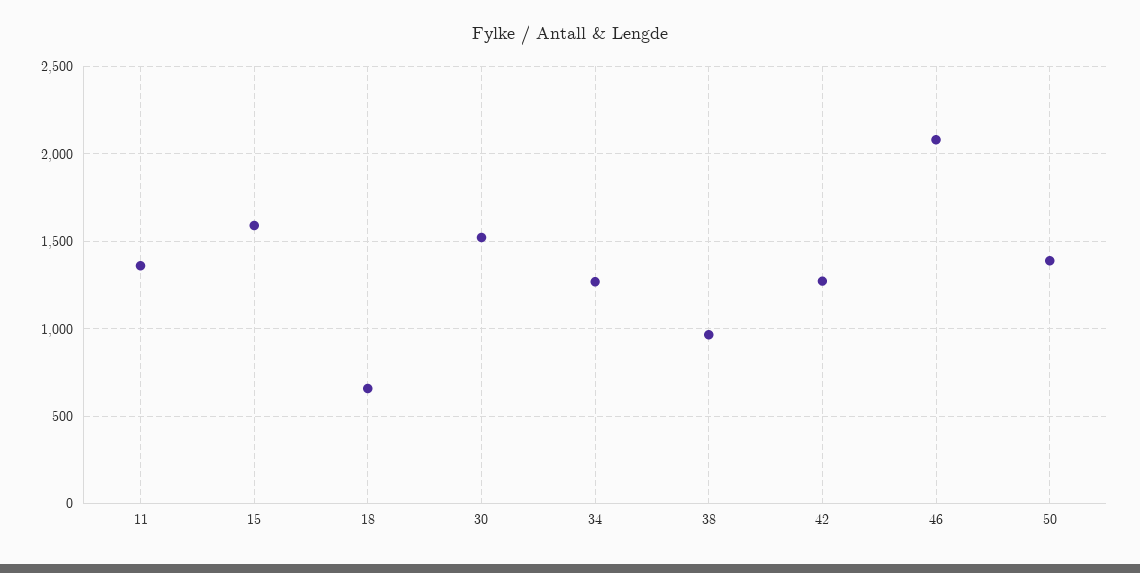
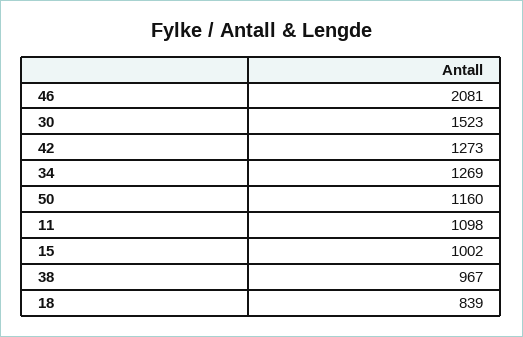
  {
-   "11": 1350,
+   "11": 1098,
-   "15": 1600,
+   "15": 1002,
-   "18": 650,
+   "18": 839,
    "30": 1523,
    "34": 1269,
    "38": 967,
    "42": 1273,
    "46": 2081,
-   "50": 1400
+   "50": 1160
  }

